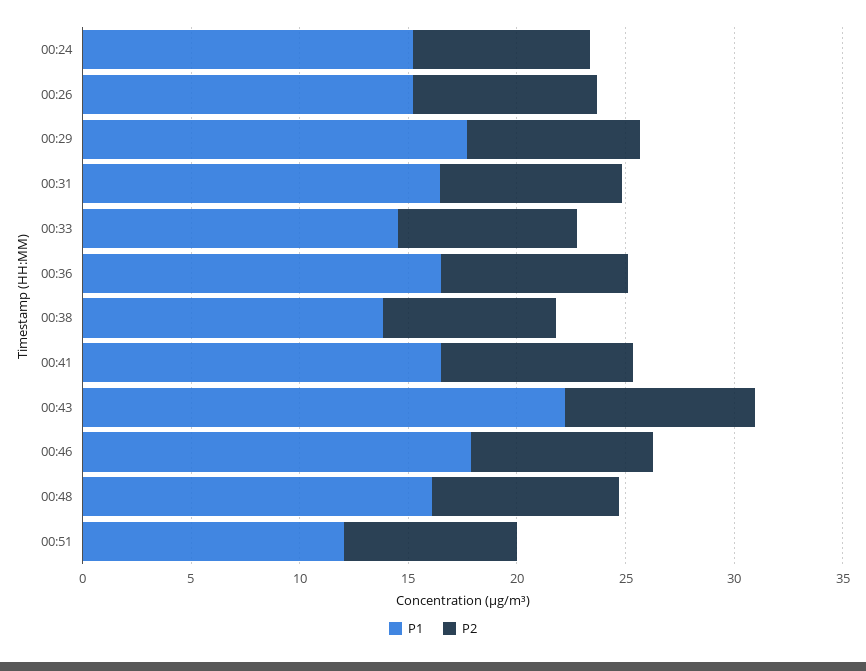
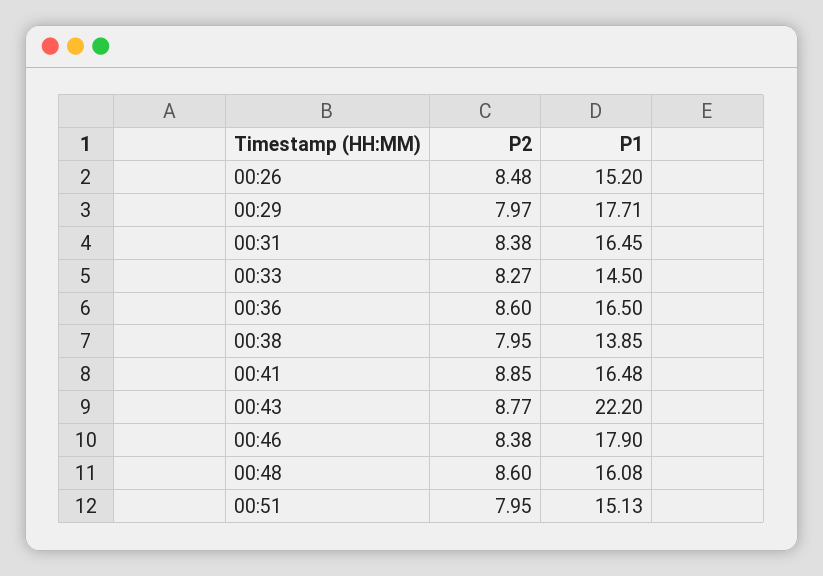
  {
    "P1": {
-     "00:24": 15,
      "00:26": 15.2,
      "00:29": 17.71,
      "00:31": 16.45,
      "00:33": 14.5,
      "00:36": 16.5,
      "00:38": 13.85,
      "00:41": 16.48,
      "00:43": 22.2,
      "00:46": 17.9,
      "00:48": 16.08,
-     "00:51": 12
+     "00:51": 15.13
    },
    "P2": {
-     "00:24": 8,
      "00:26": 8.48,
      "00:29": 7.97,
      "00:31": 8.38,
      "00:33": 8.27,
      "00:36": 8.6,
      "00:38": 7.95,
      "00:41": 8.85,
      "00:43": 8.77,
      "00:46": 8.38,
      "00:48": 8.6,
      "00:51": 7.95
    }
  }

